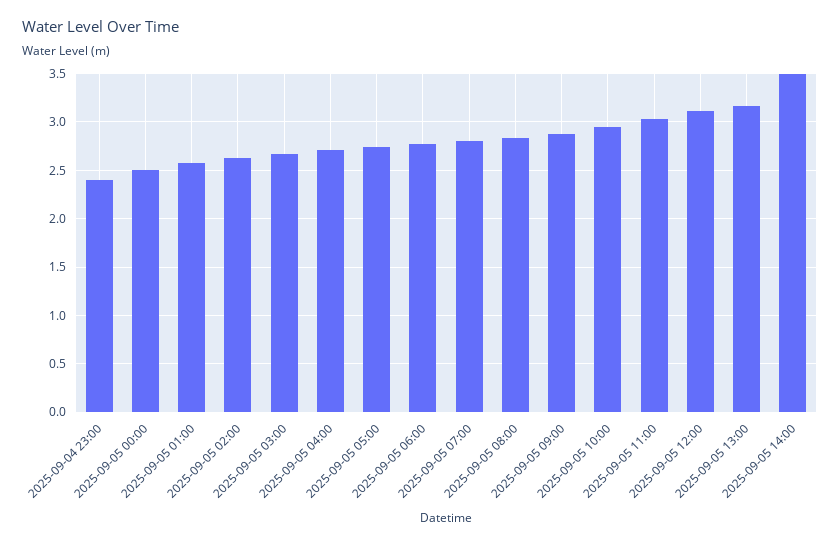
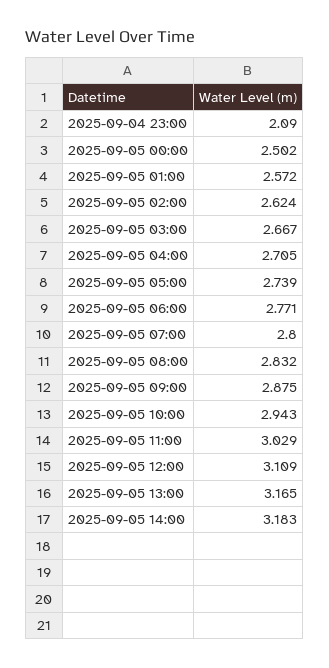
  {
-   "2025-09-04 23:00": 2.4,
+   "2025-09-04 23:00": 2.09,
    "2025-09-05 00:00": 2.502,
    "2025-09-05 01:00": 2.572,
    "2025-09-05 02:00": 2.624,
    "2025-09-05 03:00": 2.667,
    "2025-09-05 04:00": 2.705,
    "2025-09-05 05:00": 2.739,
    "2025-09-05 06:00": 2.771,
    "2025-09-05 07:00": 2.8,
    "2025-09-05 08:00": 2.832,
    "2025-09-05 09:00": 2.875,
    "2025-09-05 10:00": 2.943,
    "2025-09-05 11:00": 3.029,
    "2025-09-05 12:00": 3.109,
    "2025-09-05 13:00": 3.165,
-   "2025-09-05 14:00": 3.5
+   "2025-09-05 14:00": 3.183
  }

